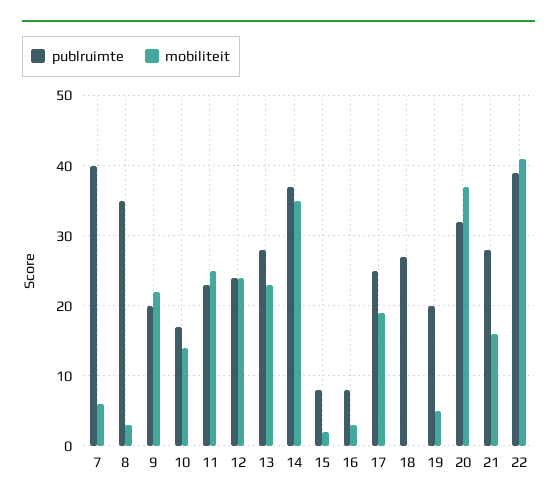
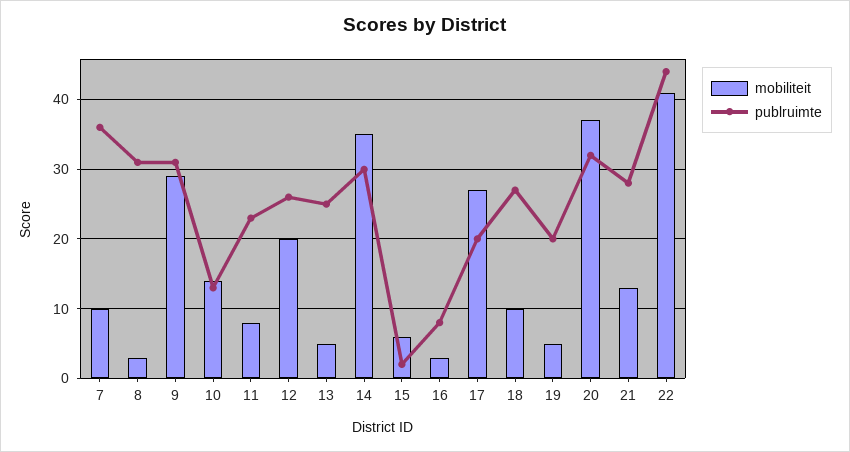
  {
    "publruimte": {
-     "7": 40,
+     "7": 36,
-     "8": 35,
+     "8": 31,
-     "9": 20,
+     "9": 31,
-     "10": 17,
+     "10": 13,
      "11": 23,
-     "12": 24,
+     "12": 26,
-     "13": 28,
+     "13": 25,
-     "14": 37,
+     "14": 30,
-     "15": 8,
+     "15": 2,
      "16": 8,
-     "17": 25,
+     "17": 20,
      "18": 27,
      "19": 20,
      "20": 32,
      "21": 28,
-     "22": 39
+     "22": 44
    },
    "mobiliteit": {
-     "7": 6,
+     "7": 10,
      "8": 3,
-     "9": 22,
+     "9": 29,
      "10": 14,
-     "11": 25,
+     "11": 8,
-     "12": 24,
+     "12": 20,
-     "13": 23,
+     "13": 5,
      "14": 35,
-     "15": 2,
+     "15": 6,
      "16": 3,
-     "17": 19,
+     "17": 27,
-     "18": 0,
+     "18": 10,
      "19": 5,
      "20": 37,
-     "21": 16,
+     "21": 13,
      "22": 41
    }
  }

